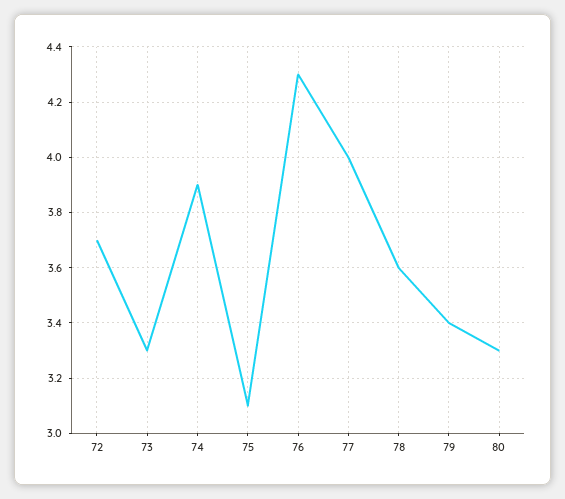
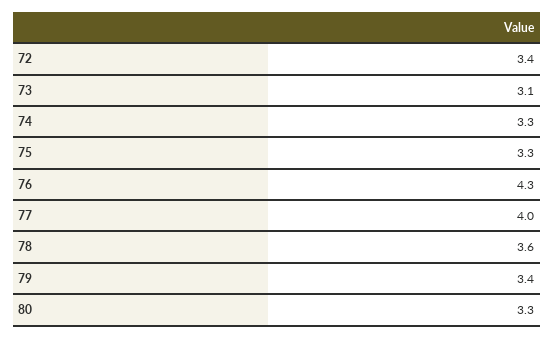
  {
-   "72": 3.7,
+   "72": 3.4,
-   "73": 3.3,
+   "73": 3.1,
-   "74": 3.9,
+   "74": 3.3,
-   "75": 3.1,
+   "75": 3.3,
    "76": 4.3,
    "77": 4,
    "78": 3.6,
    "79": 3.4,
    "80": 3.3
  }

